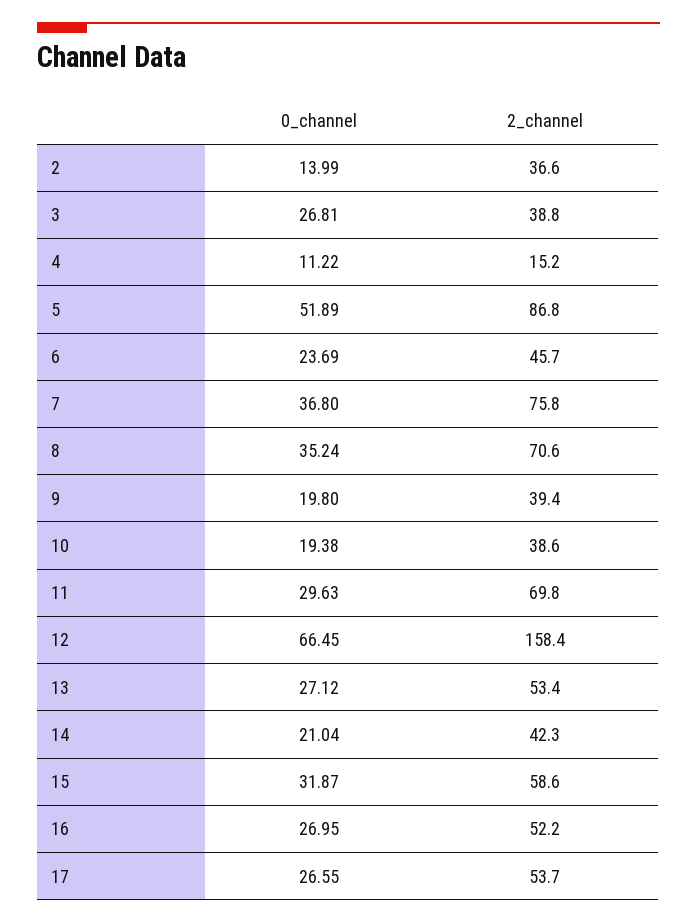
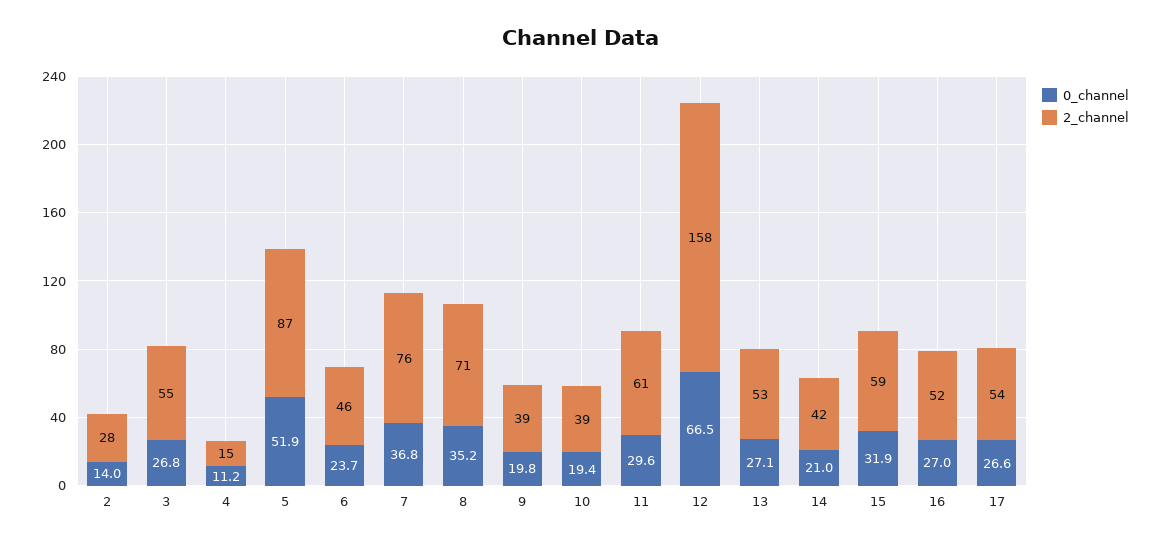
  {
    "0_channel": {
      "2": 13.99,
      "3": 26.81,
      "4": 11.22,
      "5": 51.89,
      "6": 23.69,
      "7": 36.8,
      "8": 35.24,
      "9": 19.8,
      "10": 19.38,
      "11": 29.63,
      "12": 66.45,
      "13": 27.12,
      "14": 21.04,
      "15": 31.87,
      "16": 26.95,
      "17": 26.55
    },
    "2_channel": {
-     "2": 36.6,
+     "2": 28,
-     "3": 38.8,
+     "3": 55,
      "4": 15.2,
      "5": 86.8,
      "6": 45.7,
      "7": 75.8,
      "8": 70.6,
      "9": 39.4,
      "10": 38.6,
-     "11": 69.8,
+     "11": 61,
      "12": 158.4,
      "13": 53.4,
      "14": 42.3,
      "15": 58.6,
      "16": 52.2,
      "17": 53.7
    }
  }

